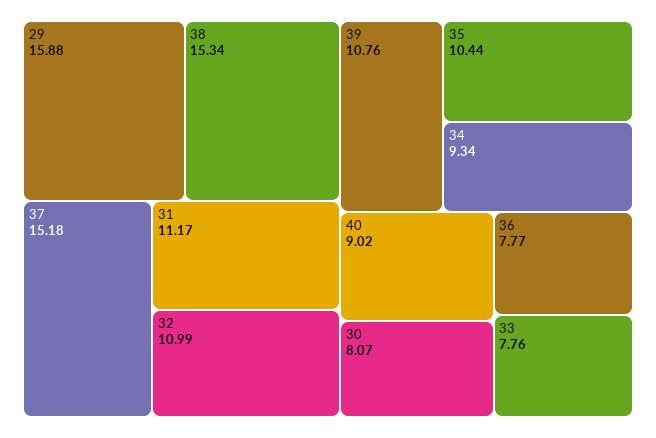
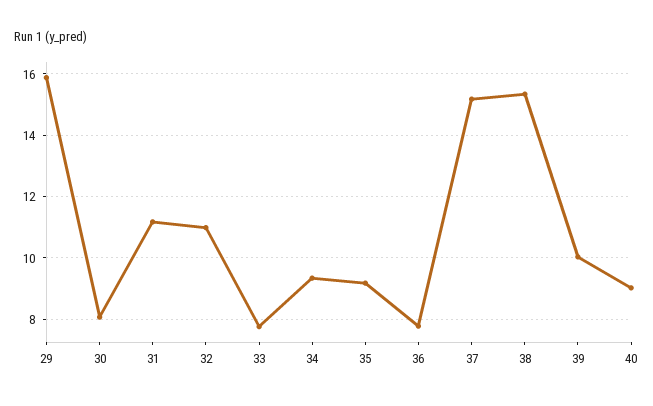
  {
    "29": 15.88,
    "38": 15.34,
    "37": 15.18,
    "31": 11.17,
    "32": 10.99,
-   "39": 10.76,
+   "39": 10,
-   "35": 10.44,
+   "35": 9.2,
    "34": 9.34,
    "40": 9.02,
    "30": 8.07,
    "36": 7.77,
    "33": 7.76
  }

